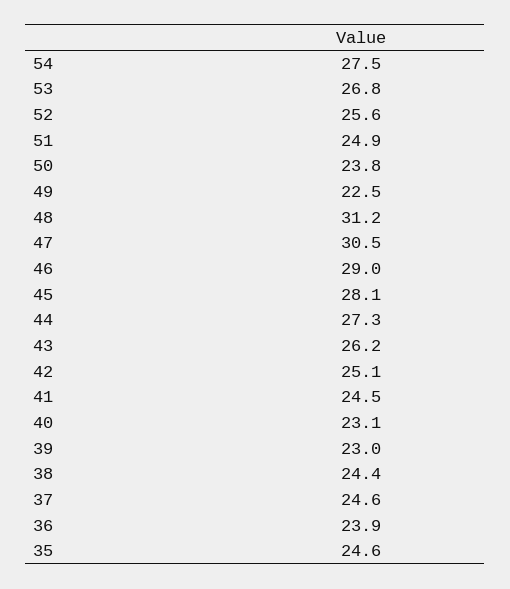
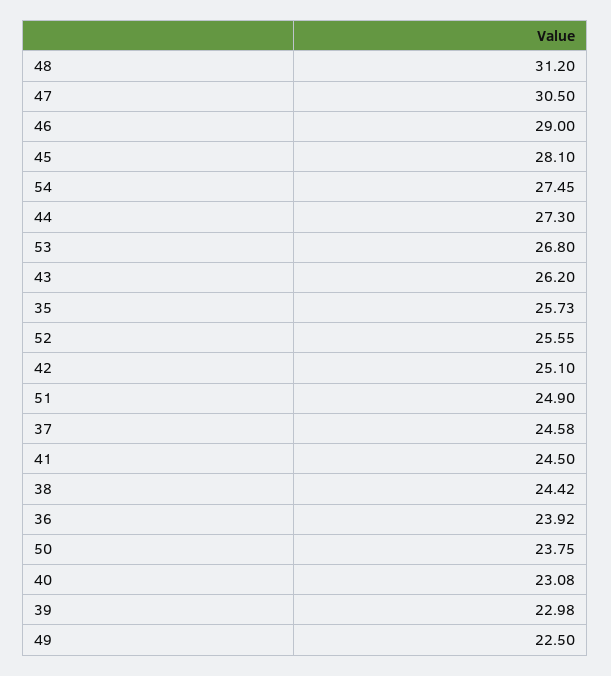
  {
    "54": 27.45,
    "53": 26.8,
    "52": 25.55,
    "51": 24.9,
    "50": 23.75,
    "49": 22.5,
    "48": 31.2,
    "47": 30.5,
    "46": 29,
    "45": 28.1,
    "44": 27.3,
    "43": 26.2,
    "42": 25.1,
    "41": 24.5,
    "40": 23.08,
    "39": 22.98,
    "38": 24.42,
    "37": 24.58,
    "36": 23.92,
-   "35": 24.6
+   "35": 25.73
  }

